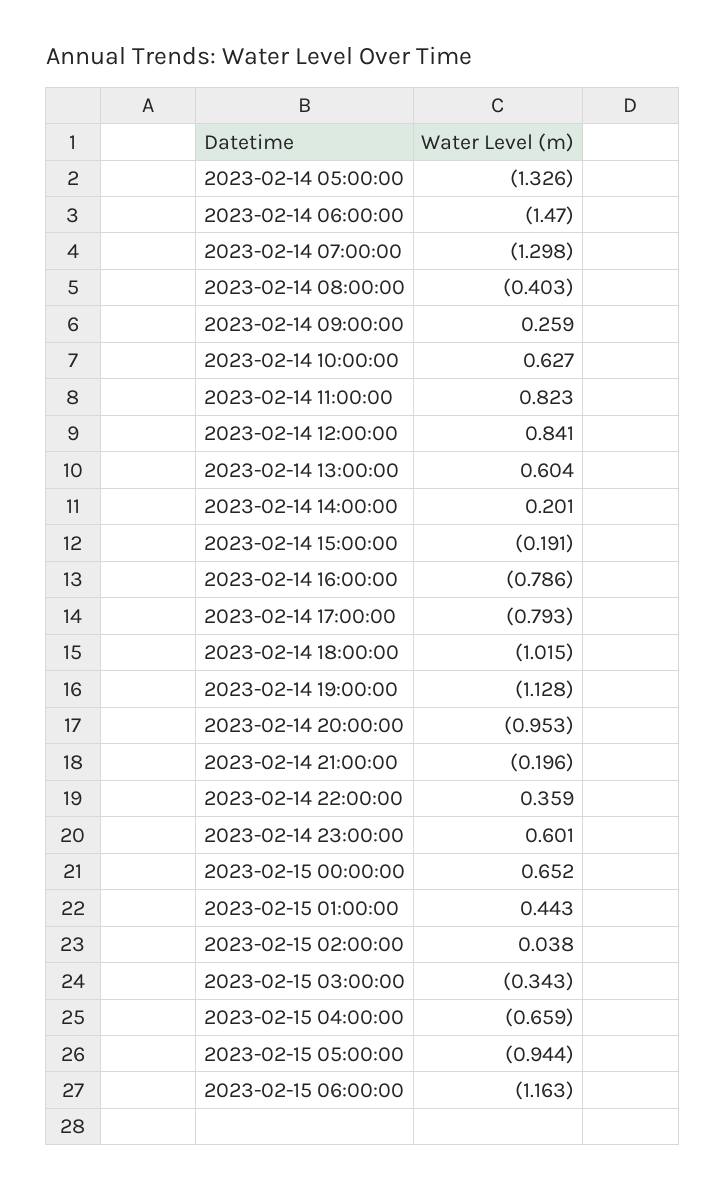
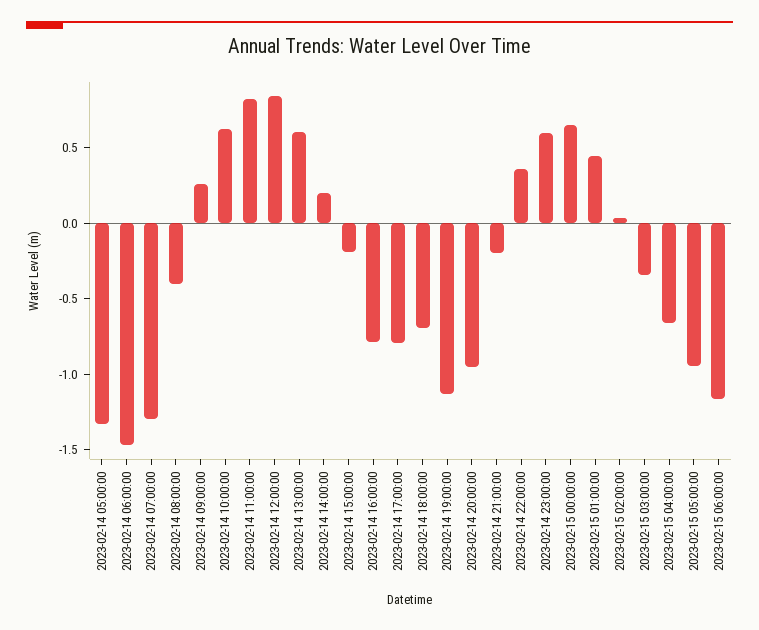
  {
    "2023-02-14 05:00:00": -1.326,
    "2023-02-14 06:00:00": -1.47,
    "2023-02-14 07:00:00": -1.298,
    "2023-02-14 08:00:00": -0.403,
    "2023-02-14 09:00:00": 0.259,
    "2023-02-14 10:00:00": 0.627,
    "2023-02-14 11:00:00": 0.823,
    "2023-02-14 12:00:00": 0.841,
    "2023-02-14 13:00:00": 0.604,
    "2023-02-14 14:00:00": 0.201,
    "2023-02-14 15:00:00": -0.191,
    "2023-02-14 16:00:00": -0.786,
    "2023-02-14 17:00:00": -0.793,
-   "2023-02-14 18:00:00": -1.015,
+   "2023-02-14 18:00:00": -0.7,
    "2023-02-14 19:00:00": -1.128,
    "2023-02-14 20:00:00": -0.953,
    "2023-02-14 21:00:00": -0.196,
    "2023-02-14 22:00:00": 0.359,
    "2023-02-14 23:00:00": 0.601,
    "2023-02-15 00:00:00": 0.652,
    "2023-02-15 01:00:00": 0.443,
    "2023-02-15 02:00:00": 0.038,
    "2023-02-15 03:00:00": -0.343,
    "2023-02-15 04:00:00": -0.659,
    "2023-02-15 05:00:00": -0.944,
    "2023-02-15 06:00:00": -1.163
  }

